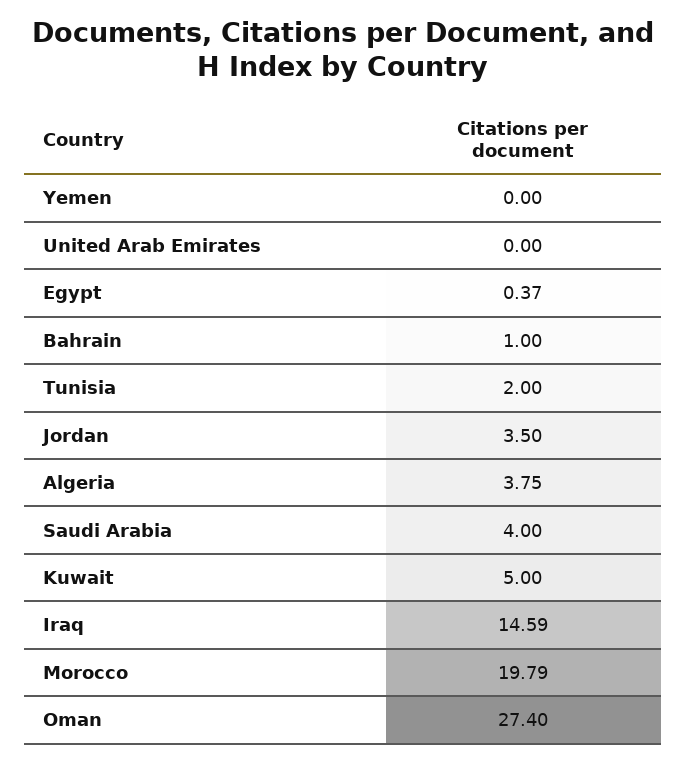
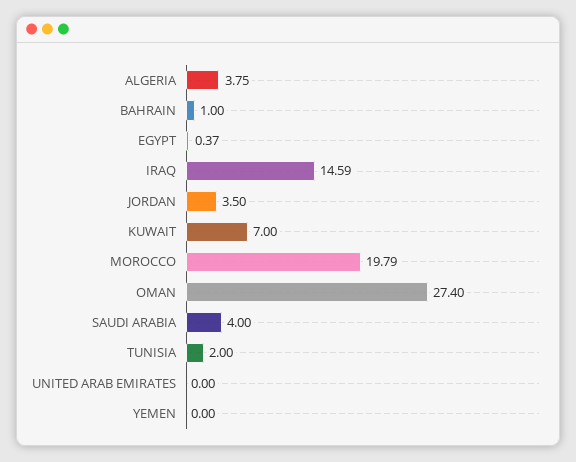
  {
    "Yemen": 0,
    "United Arab Emirates": 0,
    "Egypt": 0.37,
    "Bahrain": 1,
    "Tunisia": 2,
    "Jordan": 3.5,
    "Algeria": 3.75,
    "Saudi Arabia": 4,
-   "Kuwait": 5,
+   "Kuwait": 7,
    "Iraq": 14.59,
    "Morocco": 19.79,
    "Oman": 27.4
  }

